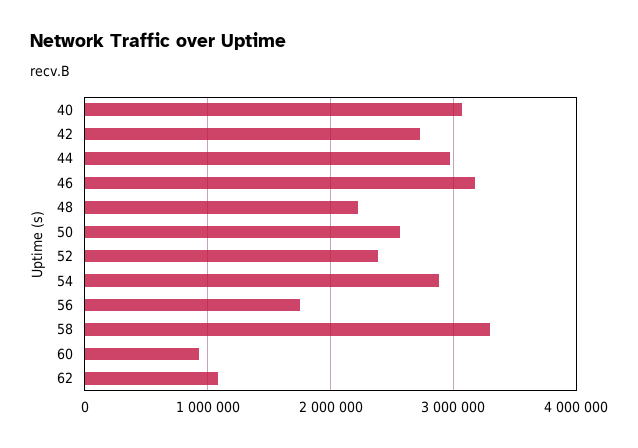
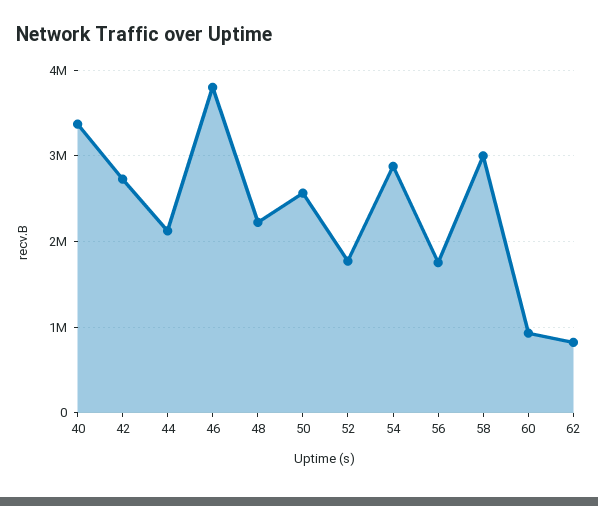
  {
-   "40": 3100000,
+   "40": 3400000,
    "42": 2700000,
-   "44": 3000000,
+   "44": 2100000,
-   "46": 3200000,
+   "46": 3800000,
    "48": 2200000,
    "50": 2600000,
-   "52": 2400000,
+   "52": 1800000,
    "54": 2900000,
    "56": 1800000,
-   "58": 3300000,
+   "58": 3000000,
    "60": 900000,
-   "62": 1100000
+   "62": 800000
  }

